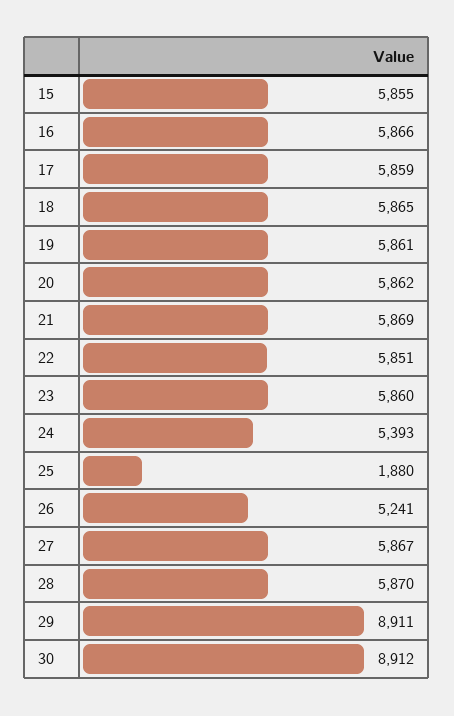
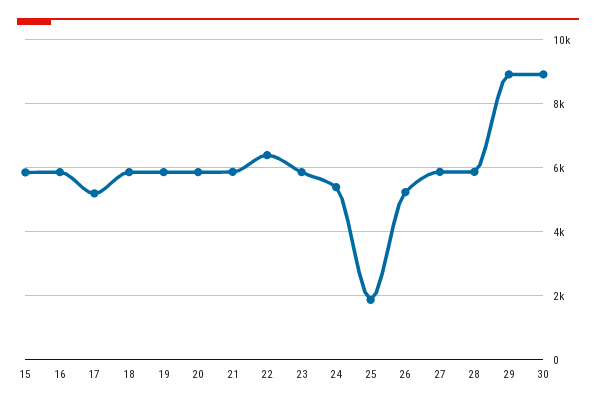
  {
    "15": 5855,
    "16": 5866,
-   "17": 5859,
+   "17": 5200,
    "18": 5865,
    "19": 5861,
    "20": 5862,
    "21": 5869,
-   "22": 5851,
+   "22": 6400,
    "23": 5860,
    "24": 5393,
    "25": 1880,
    "26": 5241,
    "27": 5867,
    "28": 5870,
    "29": 8911,
    "30": 8912
  }

